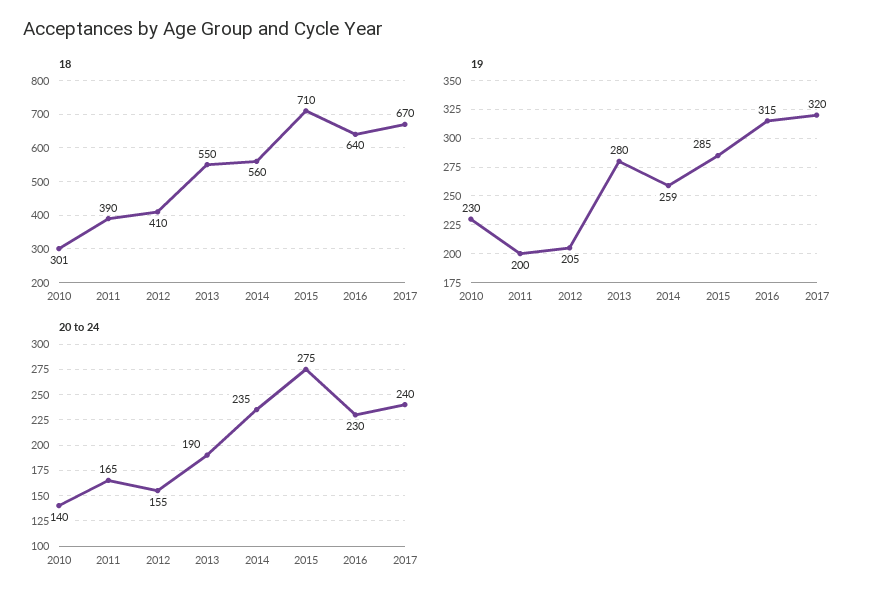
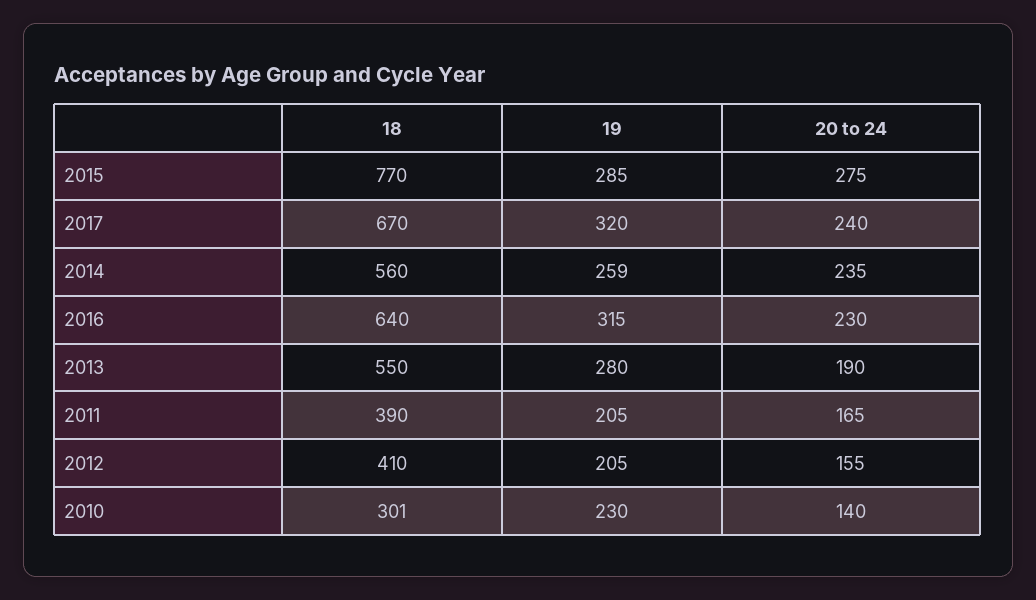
  {
    "18": {
      "2010": 301,
      "2011": 390,
      "2012": 410,
      "2013": 550,
      "2014": 560,
-     "2015": 710,
+     "2015": 770,
      "2016": 640,
      "2017": 670
    },
    "19": {
      "2010": 230,
-     "2011": 200,
+     "2011": 205,
      "2012": 205,
      "2013": 280,
      "2014": 259,
      "2015": 285,
      "2016": 315,
      "2017": 320
    },
    "20 to 24": {
      "2010": 140,
      "2011": 165,
      "2012": 155,
      "2013": 190,
      "2014": 235,
      "2015": 275,
      "2016": 230,
      "2017": 240
    }
  }

